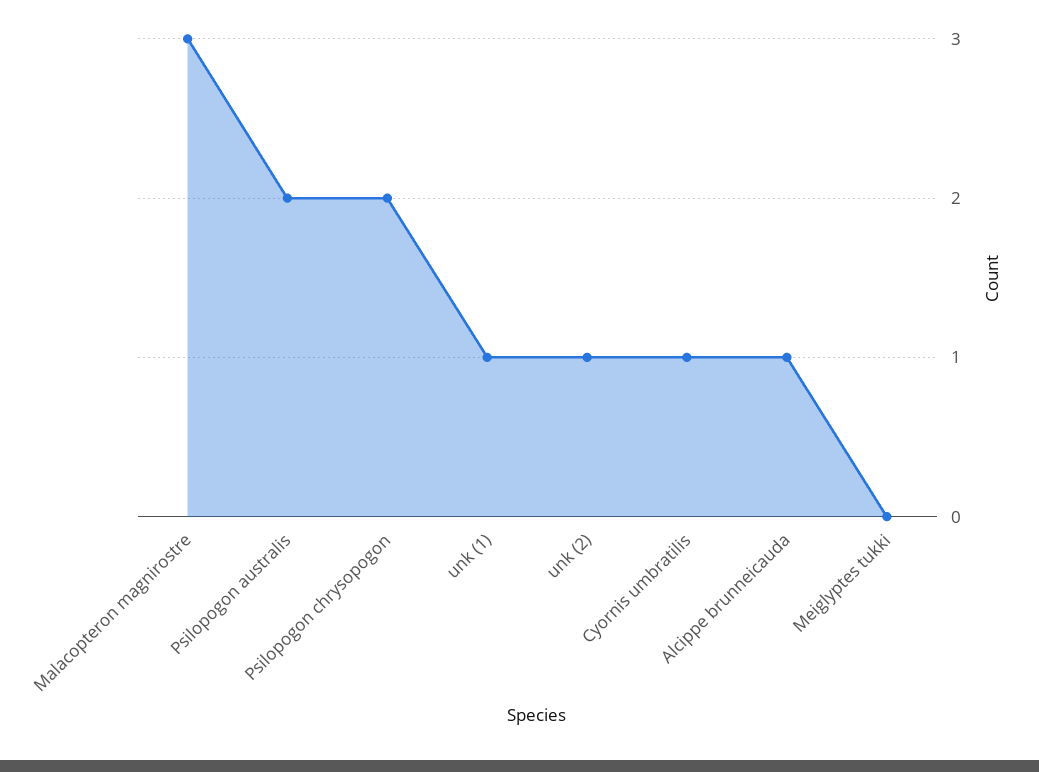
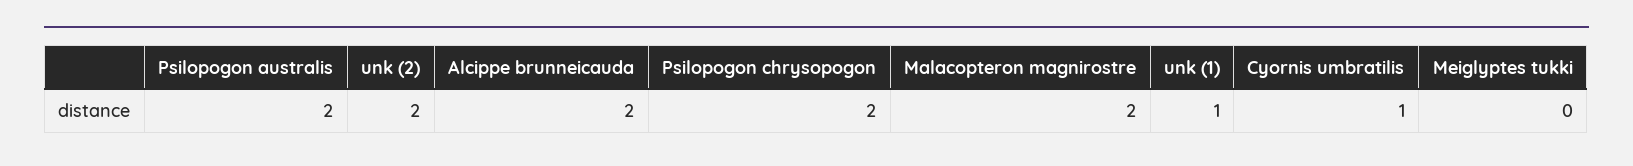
  {
-   "Malacopteron magnirostre": 3,
+   "Malacopteron magnirostre": 2,
    "Psilopogon australis": 2,
    "Psilopogon chrysopogon": 2,
    "unk (1)": 1,
-   "unk (2)": 1,
+   "unk (2)": 2,
    "Cyornis umbratilis": 1,
-   "Alcippe brunneicauda": 1,
+   "Alcippe brunneicauda": 2,
    "Meiglyptes tukki": 0
  }

